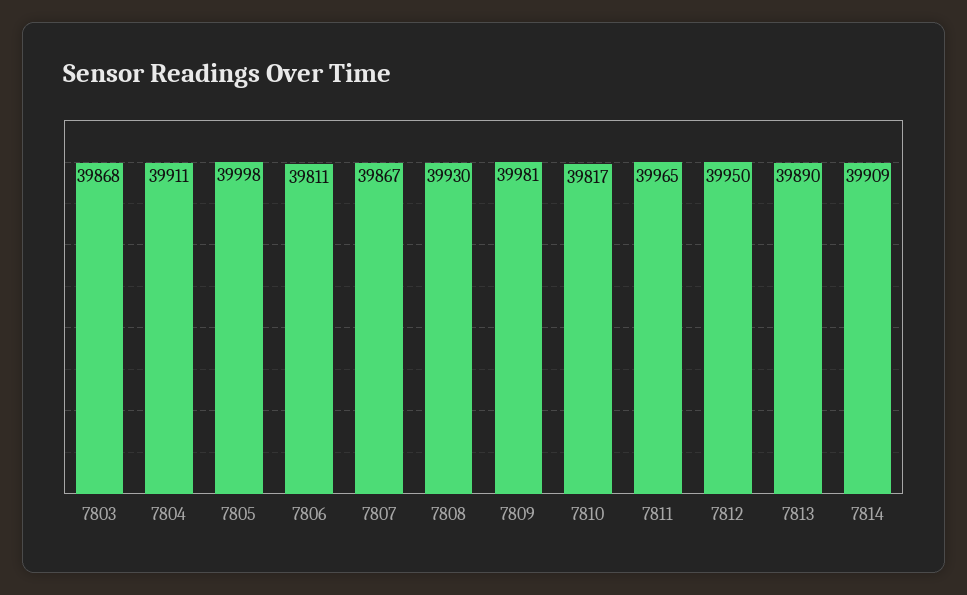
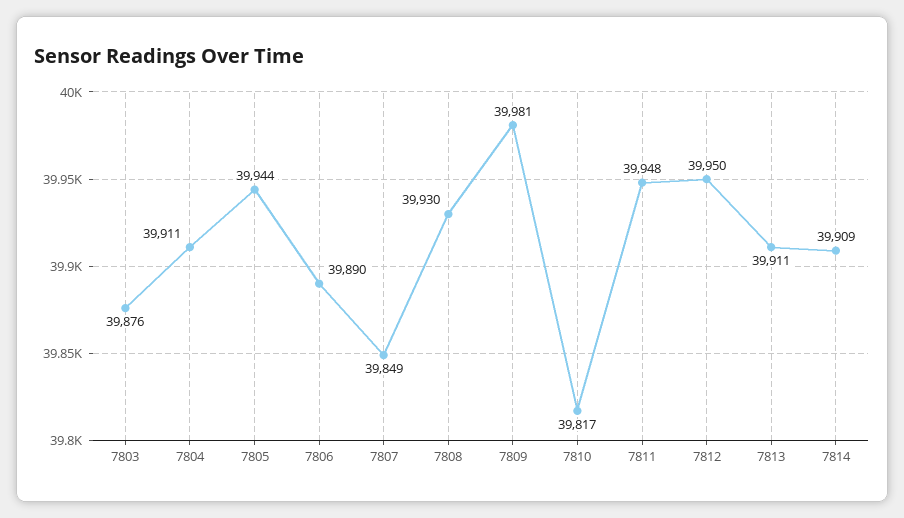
  {
-   "7803": 39868,
+   "7803": 39876,
    "7804": 39911,
-   "7805": 39998,
+   "7805": 39944,
-   "7806": 39811,
+   "7806": 39890,
-   "7807": 39867,
+   "7807": 39849,
    "7808": 39930,
    "7809": 39981,
    "7810": 39817,
-   "7811": 39965,
+   "7811": 39948,
    "7812": 39950,
-   "7813": 39890,
+   "7813": 39911,
    "7814": 39909
  }

